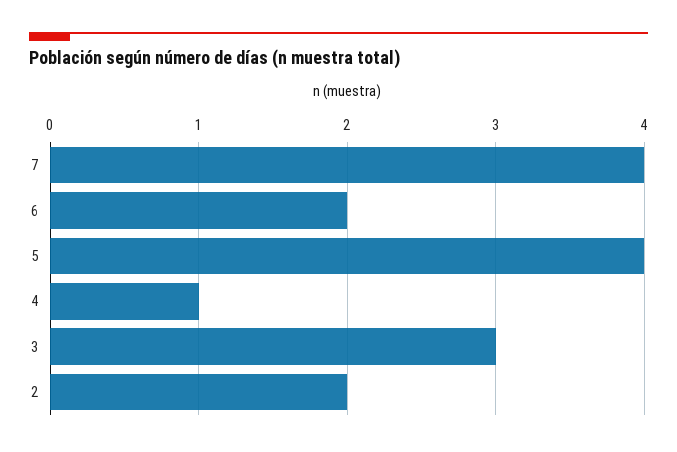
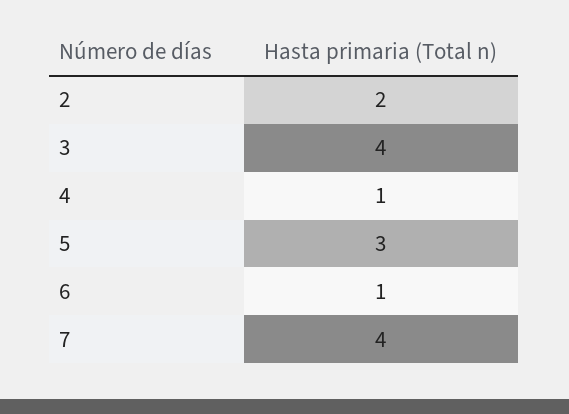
  {
    "7": 4,
-   "6": 2,
+   "6": 1,
-   "5": 4,
+   "5": 3,
    "4": 1,
-   "3": 3,
+   "3": 4,
    "2": 2
  }

